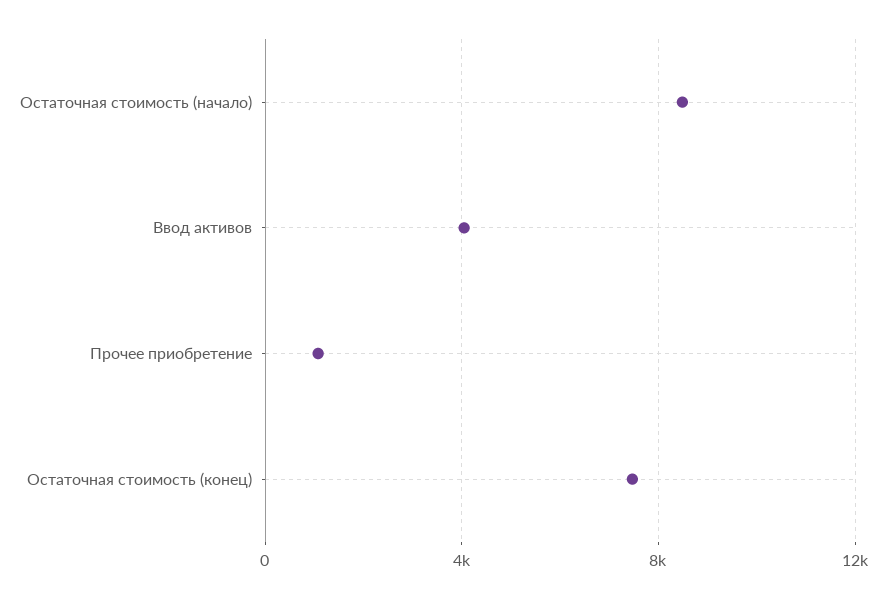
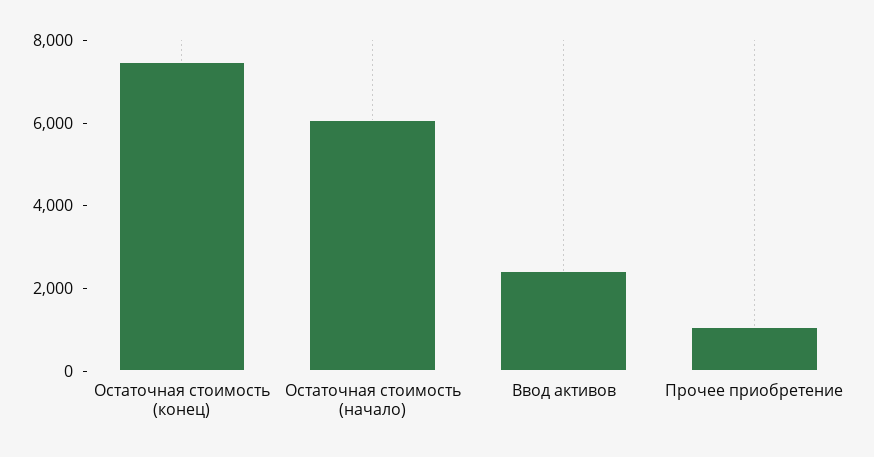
  {
-   "Остаточная стоимость (начало)": 8500,
+   "Остаточная стоимость (начало)": 6000,
-   "Ввод активов": 4000,
+   "Ввод активов": 2500,
    "Прочее приобретение": 1000,
    "Остаточная стоимость (конец)": 7500
  }

